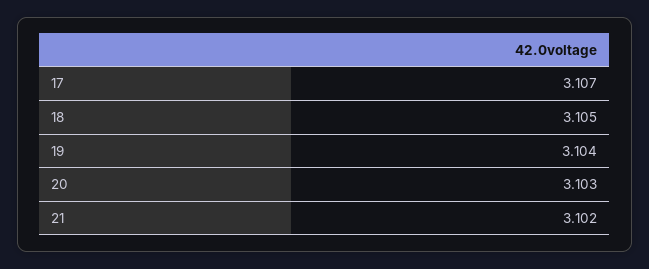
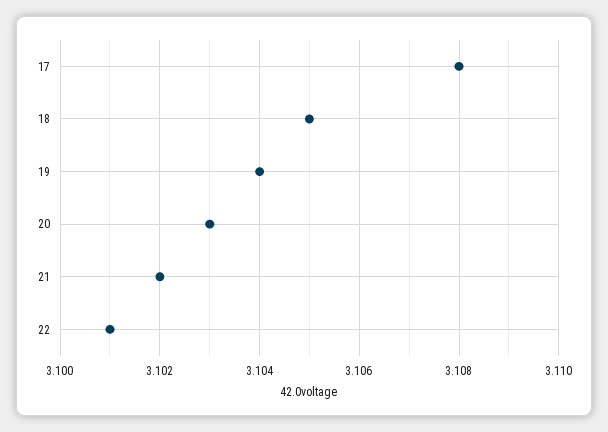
  {
-   "17": 3.107,
+   "17": 3.108,
    "18": 3.105,
    "19": 3.104,
    "20": 3.103,
-   "21": 3.102
+   "21": 3.102,
+   "22": 3.101
  }

